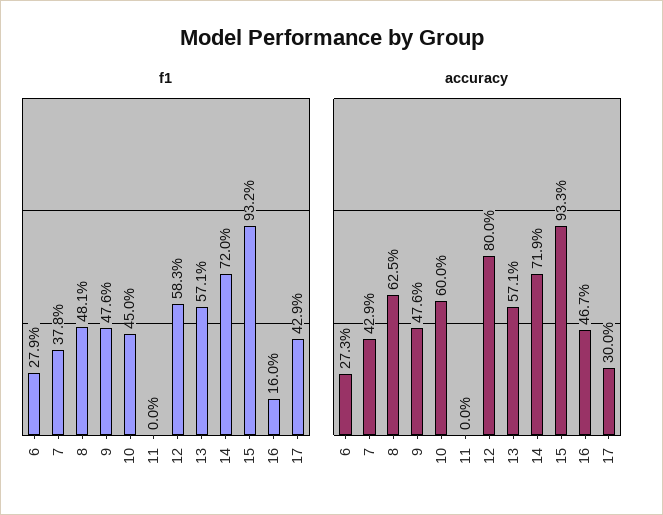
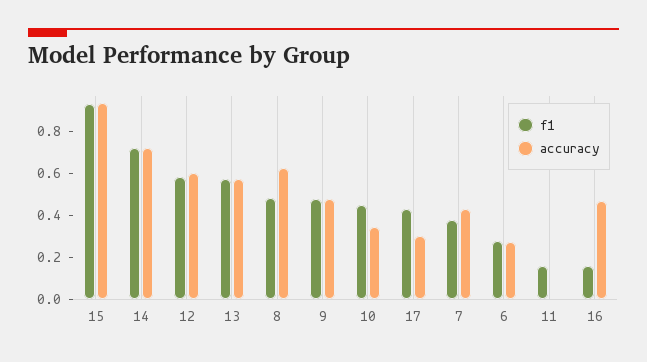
  {
    "f1": {
      "6": 0.279,
      "7": 0.378,
      "8": 0.481,
      "9": 0.476,
      "10": 0.45,
-     "11": 0,
+     "11": 0.15,
      "12": 0.583,
      "13": 0.571,
      "14": 0.72,
      "15": 0.932,
      "16": 0.16,
      "17": 0.429
    },
    "accuracy": {
      "6": 0.273,
      "7": 0.429,
      "8": 0.625,
      "9": 0.476,
-     "10": 0.6,
+     "10": 0.35,
      "11": 0,
-     "12": 0.8,
+     "12": 0.6,
      "13": 0.571,
      "14": 0.719,
      "15": 0.933,
      "16": 0.467,
      "17": 0.3
    }
  }

